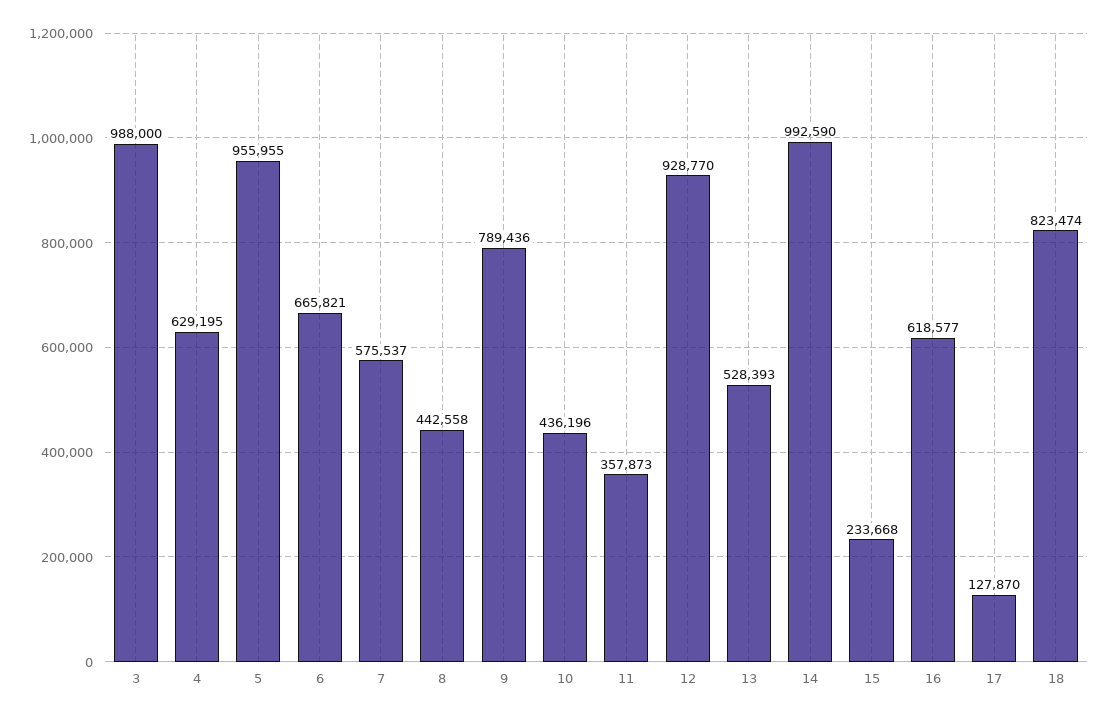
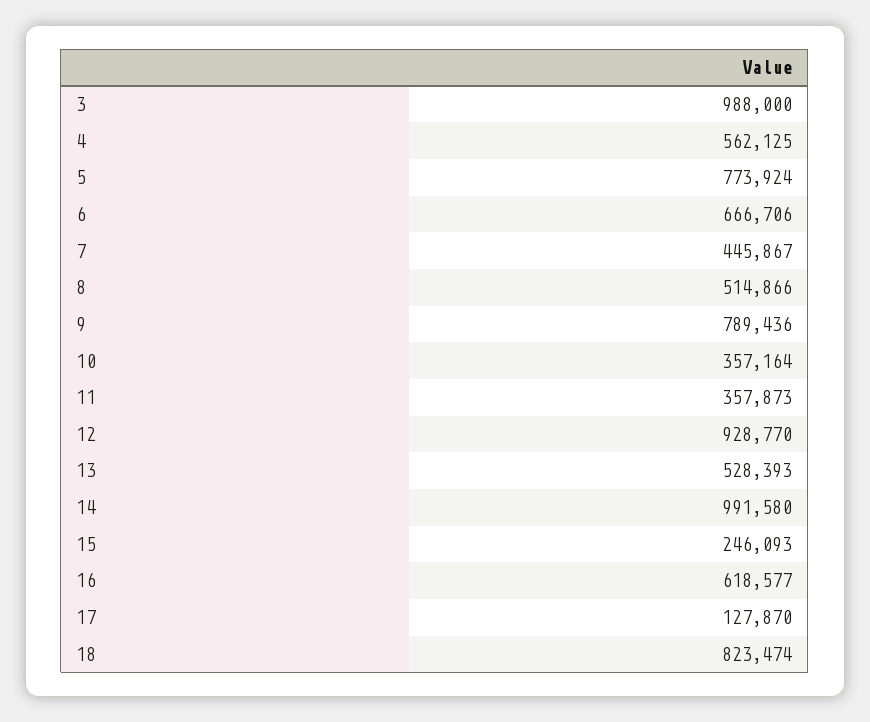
  {
    "3": 988000,
-   "4": 629195,
+   "4": 562125,
-   "5": 955955,
+   "5": 773924,
-   "6": 665821,
+   "6": 666706,
-   "7": 575537,
+   "7": 445867,
-   "8": 442558,
+   "8": 514866,
    "9": 789436,
-   "10": 436196,
+   "10": 357164,
    "11": 357873,
    "12": 928770,
    "13": 528393,
-   "14": 992590,
+   "14": 991580,
-   "15": 233668,
+   "15": 246093,
    "16": 618577,
    "17": 127870,
    "18": 823474
  }

